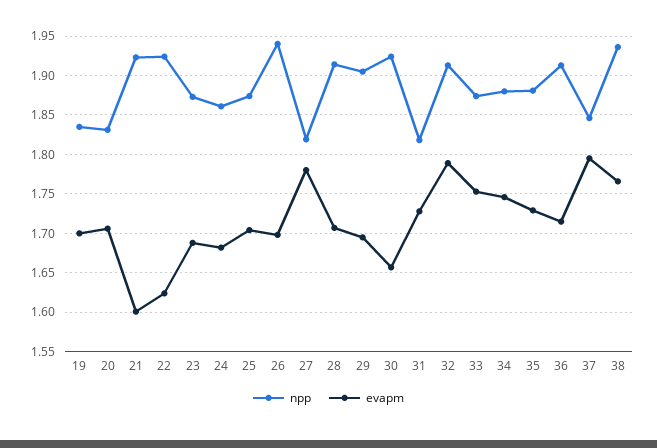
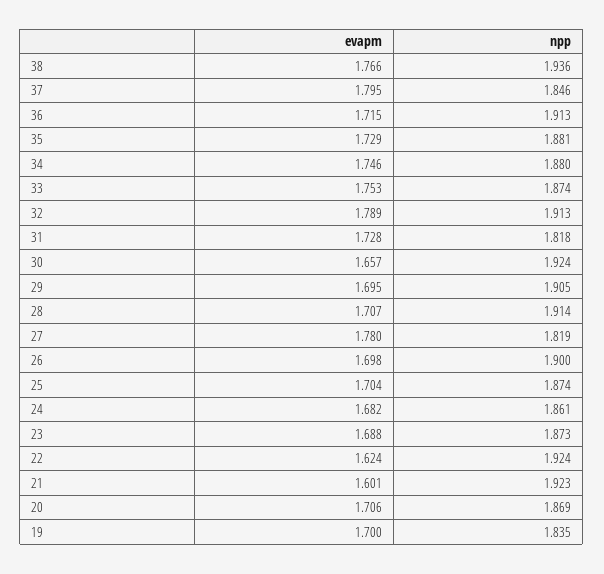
  {
    "npp": {
      "19": 1.835,
-     "20": 1.83,
+     "20": 1.869,
      "21": 1.923,
      "22": 1.924,
      "23": 1.873,
      "24": 1.861,
      "25": 1.874,
-     "26": 1.94,
+     "26": 1.9,
      "27": 1.819,
      "28": 1.914,
      "29": 1.905,
      "30": 1.924,
      "31": 1.818,
      "32": 1.913,
      "33": 1.874,
      "34": 1.88,
      "35": 1.881,
      "36": 1.913,
      "37": 1.846,
      "38": 1.936
    },
    "evapm": {
      "19": 1.7,
      "20": 1.706,
      "21": 1.601,
      "22": 1.624,
      "23": 1.688,
      "24": 1.682,
      "25": 1.704,
      "26": 1.698,
      "27": 1.78,
      "28": 1.707,
      "29": 1.695,
      "30": 1.657,
      "31": 1.728,
      "32": 1.789,
      "33": 1.753,
      "34": 1.746,
      "35": 1.729,
      "36": 1.715,
      "37": 1.795,
      "38": 1.766
    }
  }

